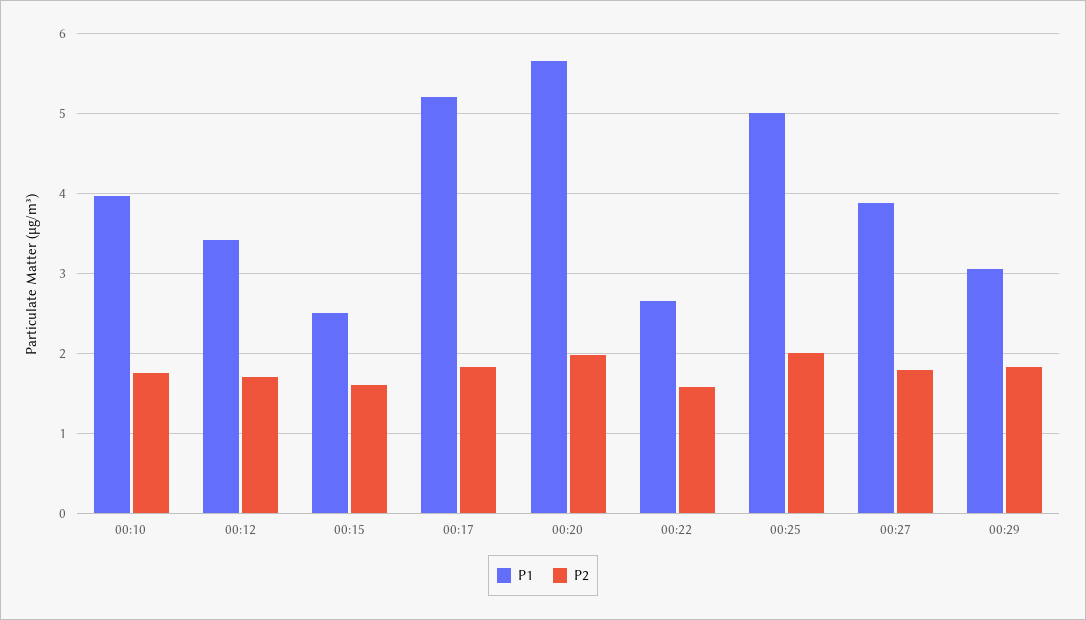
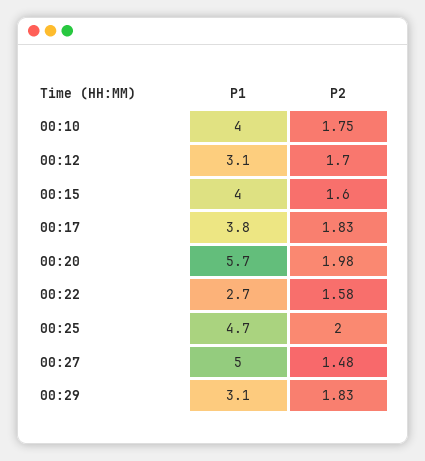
  {
    "P1": {
      "00:10": 4,
-     "00:12": 3.4,
+     "00:12": 3.1,
-     "00:15": 2.5,
+     "00:15": 4,
-     "00:17": 5.2,
+     "00:17": 3.8,
      "00:20": 5.7,
      "00:22": 2.7,
-     "00:25": 5,
+     "00:25": 4.7,
-     "00:27": 3.9,
+     "00:27": 5,
      "00:29": 3.1
    },
    "P2": {
      "00:10": 1.75,
      "00:12": 1.7,
      "00:15": 1.6,
      "00:17": 1.83,
      "00:20": 1.98,
      "00:22": 1.58,
      "00:25": 2,
-     "00:27": 1.8,
+     "00:27": 1.48,
      "00:29": 1.83
    }
  }

